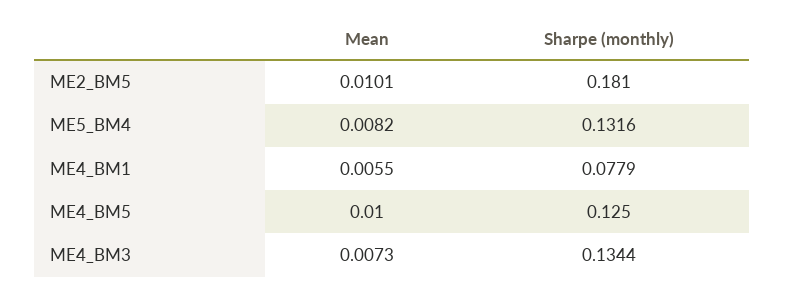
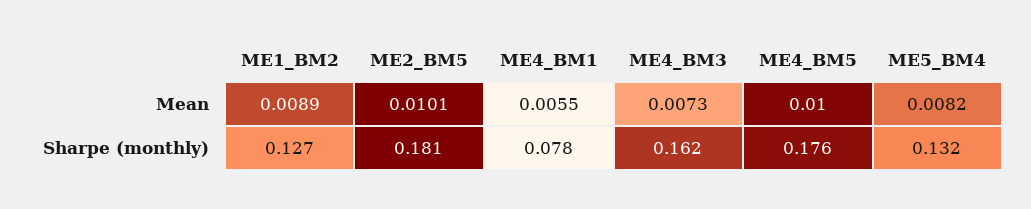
  {
    "Mean": {
      "ME2_BM5": 0.0101,
      "ME5_BM4": 0.0082,
      "ME4_BM1": 0.0055,
      "ME4_BM5": 0.01,
-     "ME4_BM3": 0.0073
+     "ME4_BM3": 0.0073,
+     "ME1_BM2": 0.0089
    },
    "Sharpe (monthly)": {
      "ME2_BM5": 0.181,
      "ME5_BM4": 0.1316,
      "ME4_BM1": 0.0779,
-     "ME4_BM5": 0.125,
+     "ME4_BM5": 0.176,
-     "ME4_BM3": 0.1344
+     "ME4_BM3": 0.162,
+     "ME1_BM2": 0.127
    }
  }

